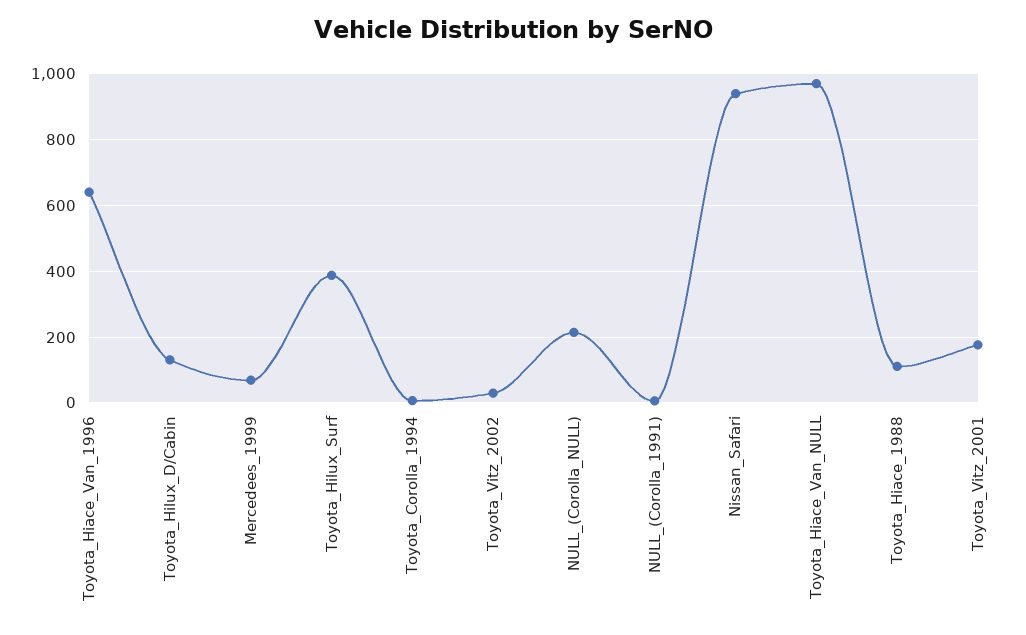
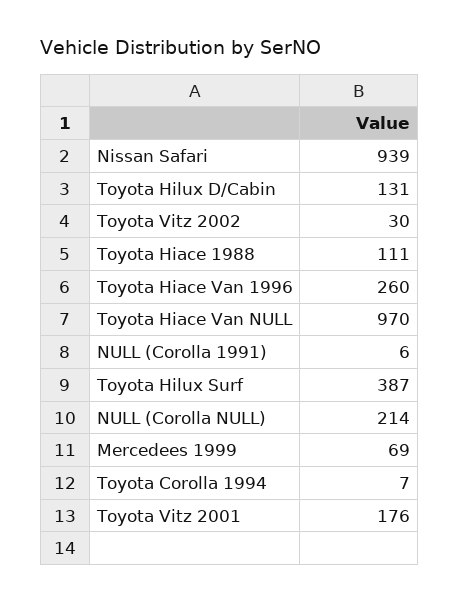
  {
-   "Toyota_Hiace_Van_1996": 640,
+   "Toyota_Hiace_Van_1996": 260,
    "Toyota_Hilux_D/Cabin": 131,
    "Mercedees_1999": 69,
    "Toyota_Hilux_Surf": 387,
    "Toyota_Corolla_1994": 7,
    "Toyota_Vitz_2002": 30,
    "NULL_(Corolla_NULL)": 214,
    "NULL_(Corolla_1991)": 6,
    "Nissan_Safari": 939,
    "Toyota_Hiace_Van_NULL": 970,
    "Toyota_Hiace_1988": 111,
    "Toyota_Vitz_2001": 176
  }

